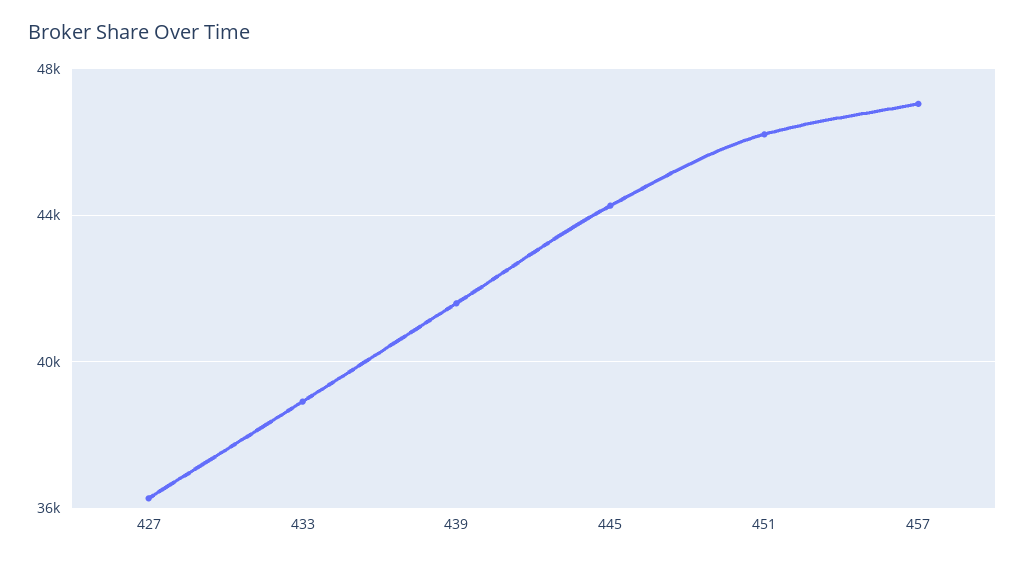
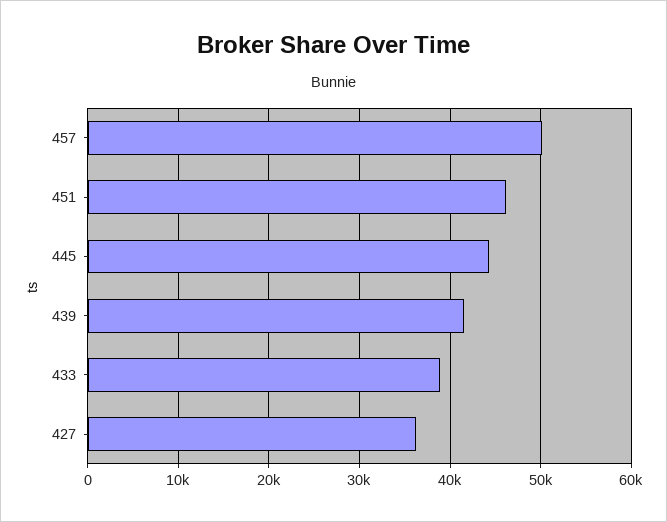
  {
    "427": 36500,
    "433": 39000,
    "439": 41500,
    "445": 44500,
    "451": 46000,
-   "457": 47000
+   "457": 50000
  }

